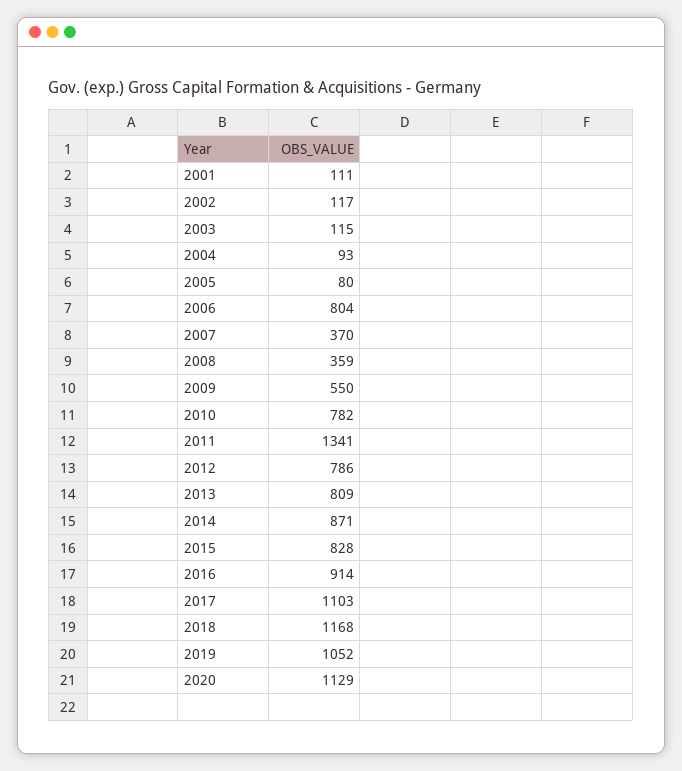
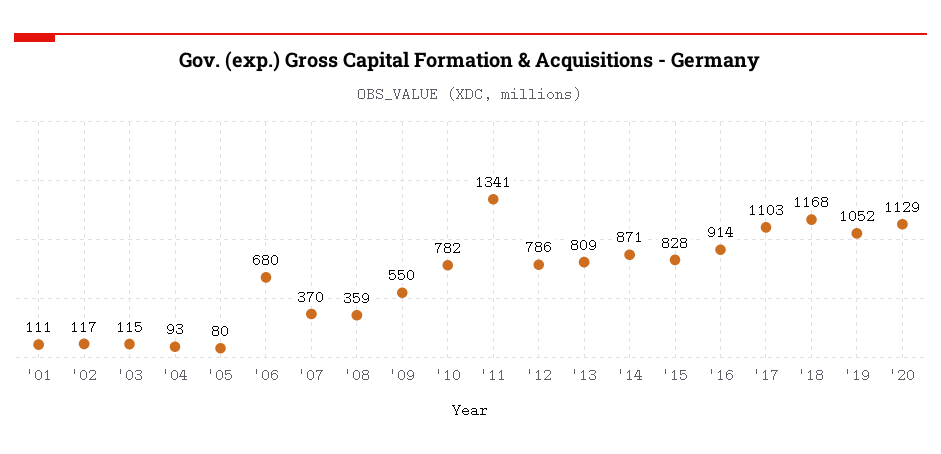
  {
    "2001": 111,
    "2002": 117,
    "2003": 115,
    "2004": 93,
    "2005": 80,
-   "2006": 804,
+   "2006": 680,
    "2007": 370,
    "2008": 359,
    "2009": 550,
    "2010": 782,
    "2011": 1341,
    "2012": 786,
    "2013": 809,
    "2014": 871,
    "2015": 828,
    "2016": 914,
    "2017": 1103,
    "2018": 1168,
    "2019": 1052,
    "2020": 1129
  }

